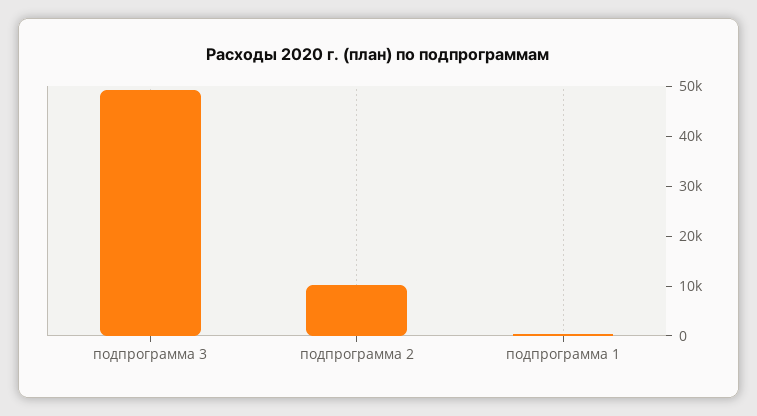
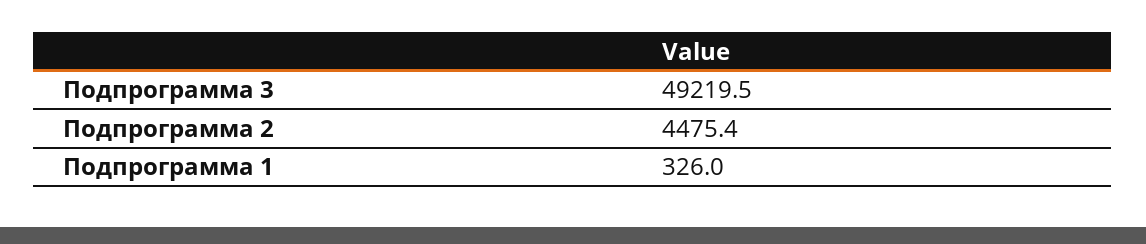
  {
    "подпрограмма 3": 49219.5,
-   "подпрограмма 2": 10000,
+   "подпрограмма 2": 4475.4,
    "подпрограмма 1": 326
  }

